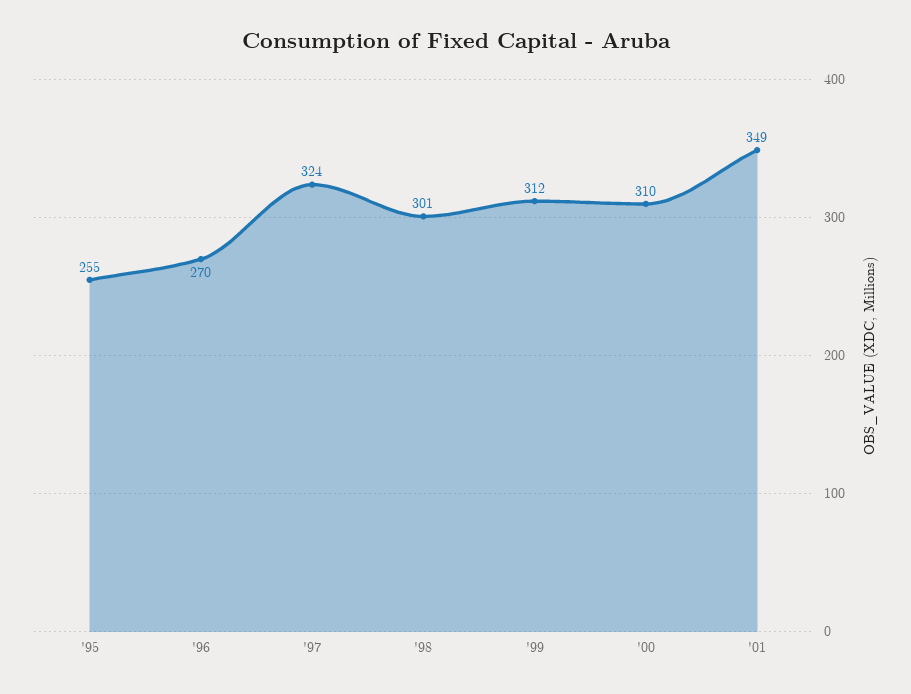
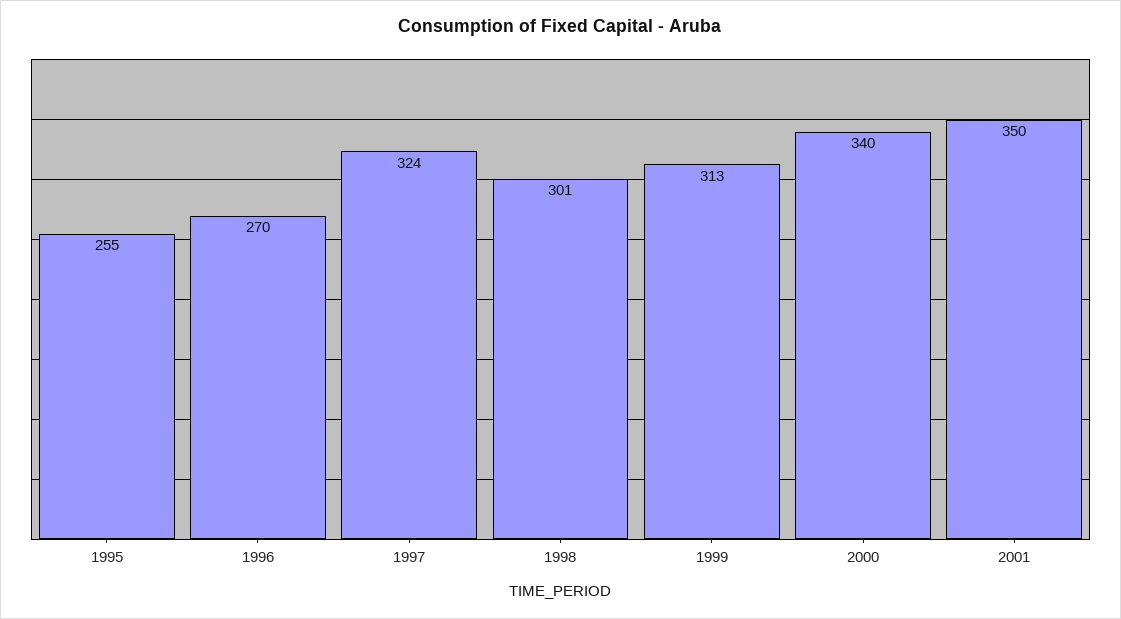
  {
    "'95": 255,
    "'96": 270,
    "'97": 324,
    "'98": 301,
-   "'99": 312,
+   "'99": 313,
-   "'00": 310,
+   "'00": 340,
-   "'01": 349
+   "'01": 350
  }

